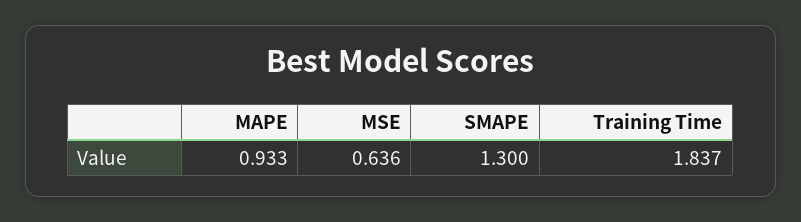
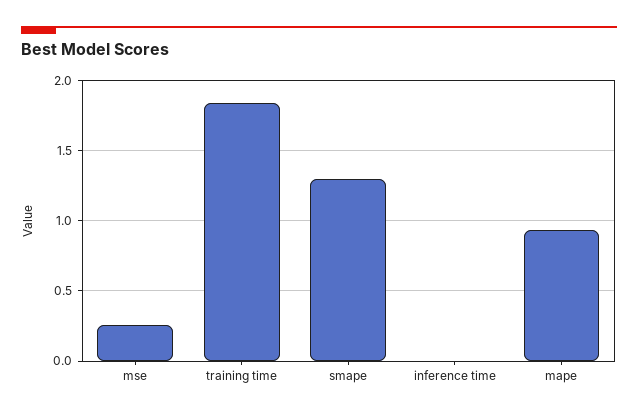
  {
    "MAPE": 0.933,
-   "MSE": 0.636,
+   "MSE": 0.25,
    "SMAPE": 1.3,
-   "Training Time": 1.837
+   "Training Time": 1.837,
+   "inference time": 0
  }

